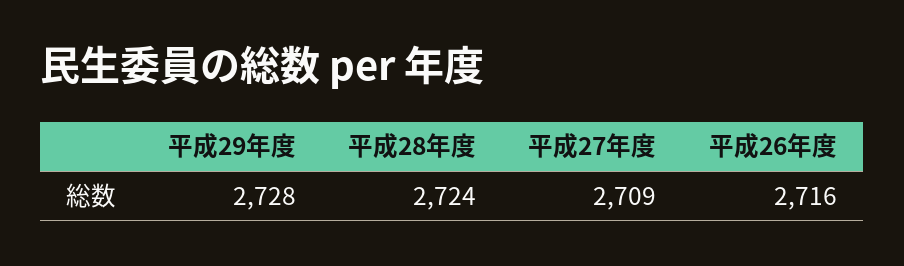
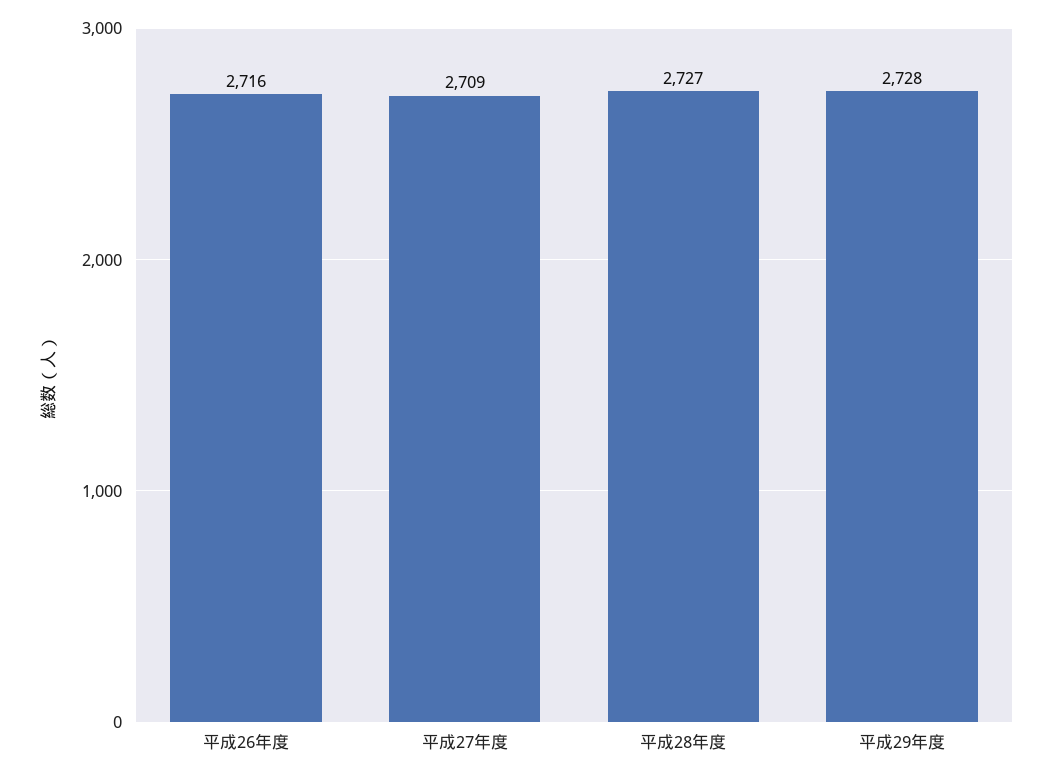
  {
    "平成29年度": 2728,
-   "平成28年度": 2724,
+   "平成28年度": 2727,
    "平成27年度": 2709,
    "平成26年度": 2716
  }

